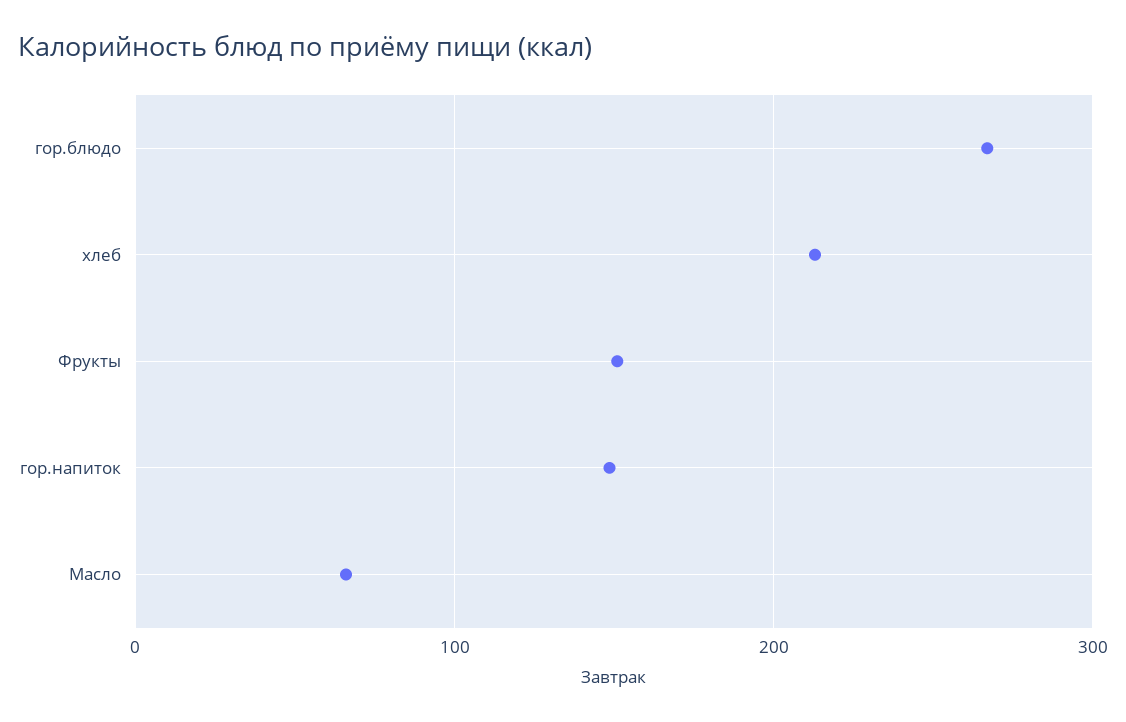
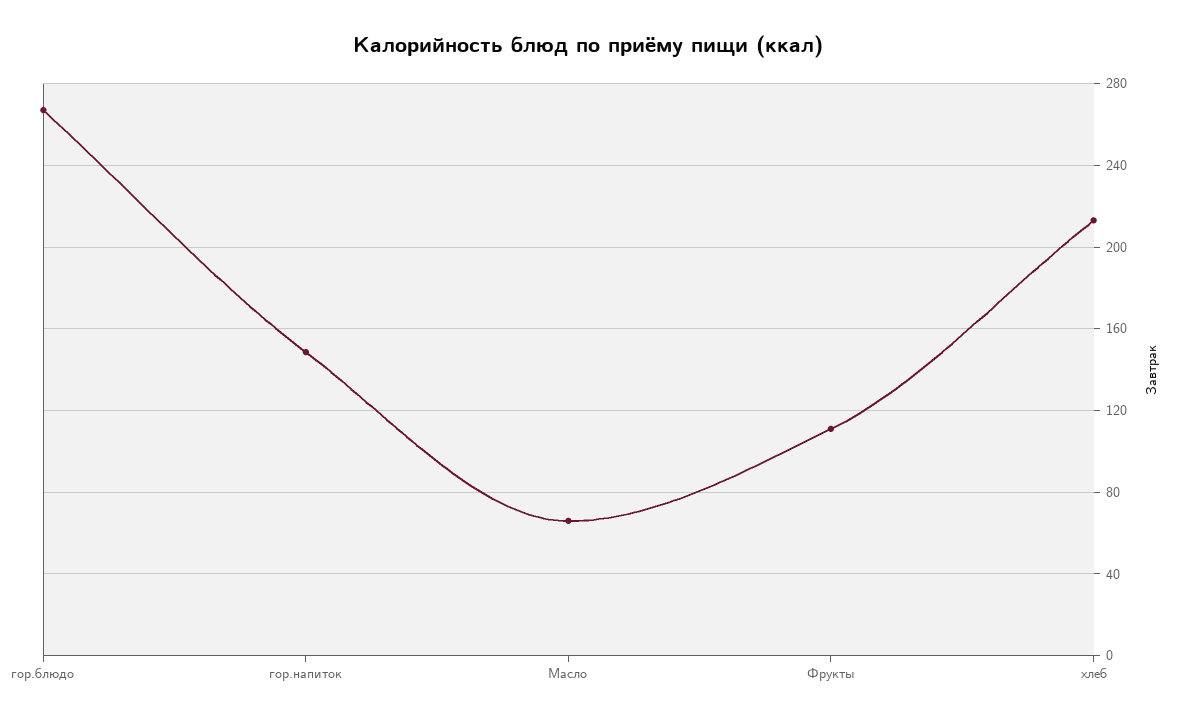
  {
    "гор.блюдо": 265,
    "хлеб": 215,
-   "Фрукты": 150,
+   "Фрукты": 110,
    "гор.напиток": 150,
    "Масло": 65
  }

